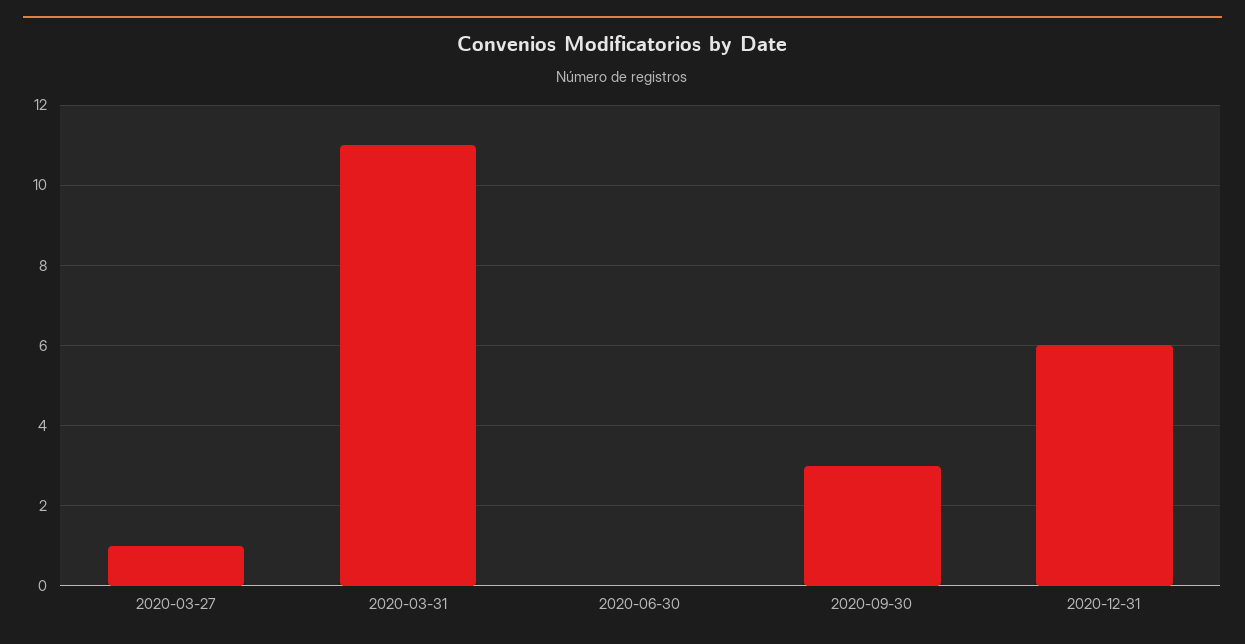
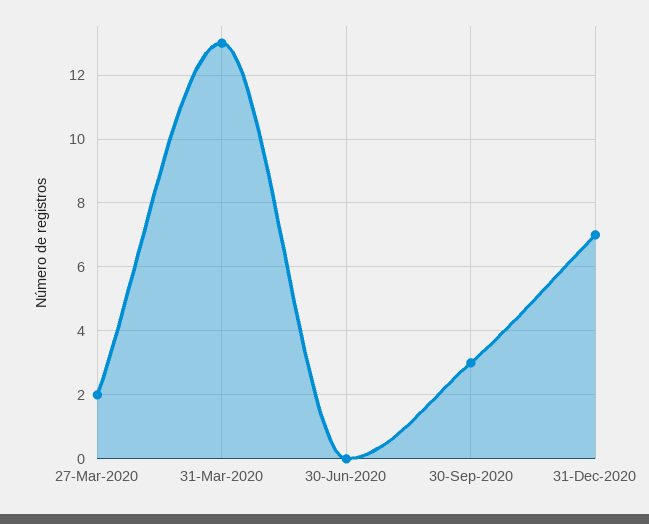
  {
-   "2020-03-27": 1,
+   "2020-03-27": 2,
-   "2020-03-31": 11,
+   "2020-03-31": 13,
    "2020-06-30": 0,
    "2020-09-30": 3,
-   "2020-12-31": 6
+   "2020-12-31": 7
  }

